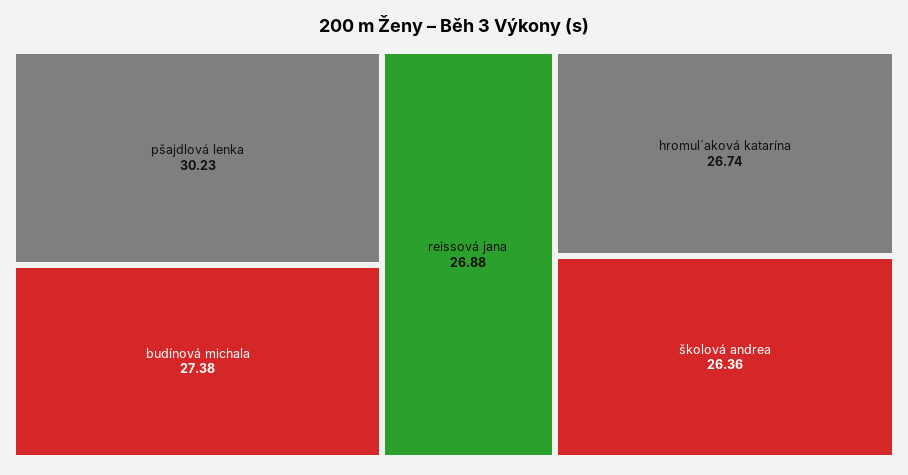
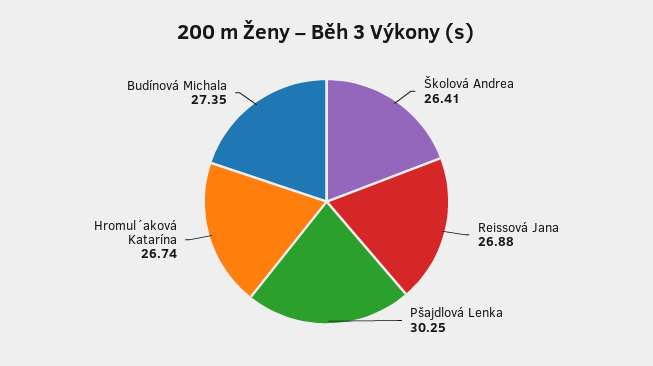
  {
-   "pšajdlová lenka": 30.23,
+   "pšajdlová lenka": 30.25,
-   "budínová michala": 27.38,
+   "budínová michala": 27.35,
    "reissová jana": 26.88,
    "hromul´aková katarína": 26.74,
-   "školová andrea": 26.36
+   "školová andrea": 26.41
  }

